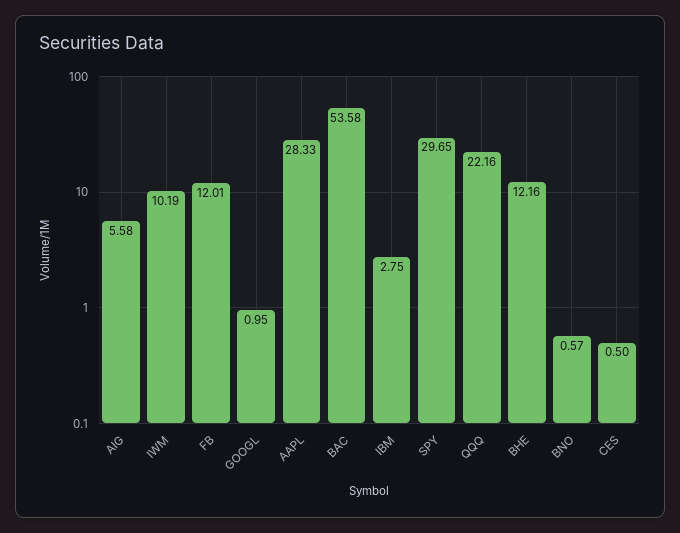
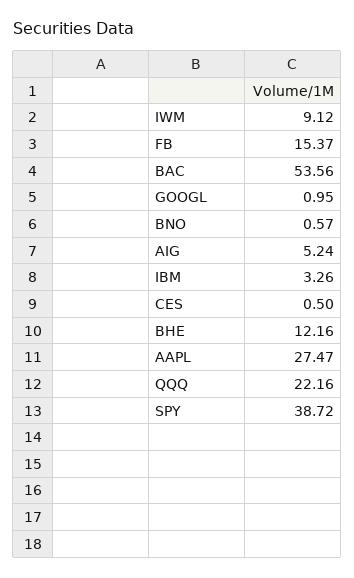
  {
-   "AIG": 5.58,
+   "AIG": 5.24,
-   "IWM": 10.19,
+   "IWM": 9.12,
-   "FB": 12.01,
+   "FB": 15.37,
    "GOOGL": 0.95,
-   "AAPL": 28.33,
+   "AAPL": 27.47,
-   "BAC": 53.58,
+   "BAC": 53.56,
-   "IBM": 2.75,
+   "IBM": 3.26,
-   "SPY": 29.65,
+   "SPY": 38.72,
    "QQQ": 22.16,
    "BHE": 12.16,
    "BNO": 0.57,
    "CES": 0.5
  }

